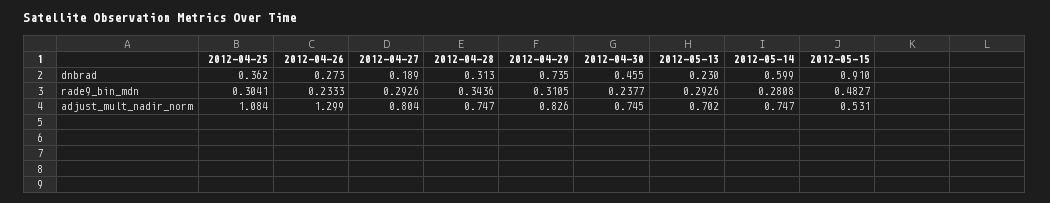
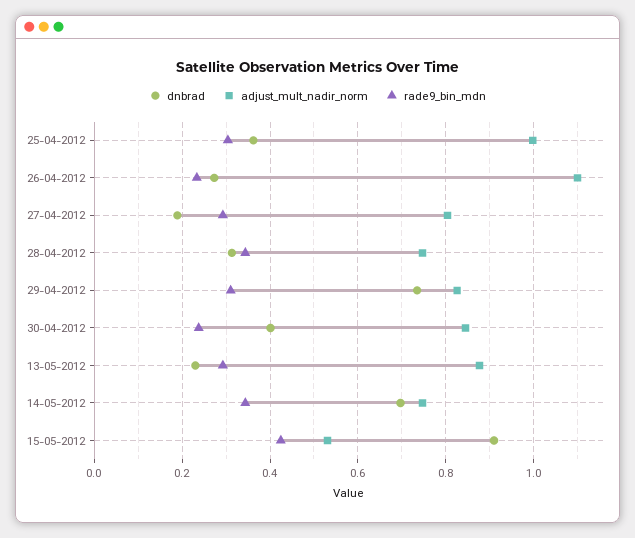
  {
    "dnbrad": {
      "2012-04-25": 0.362,
      "2012-04-26": 0.273,
      "2012-04-27": 0.189,
      "2012-04-28": 0.313,
      "2012-04-29": 0.735,
-     "2012-04-30": 0.455,
+     "2012-04-30": 0.4,
      "2012-05-13": 0.23,
-     "2012-05-14": 0.599,
+     "2012-05-14": 0.7,
      "2012-05-15": 0.91
    },
    "rade9_bin_mdn": {
      "2012-04-25": 0.3041,
      "2012-04-26": 0.2333,
      "2012-04-27": 0.2926,
      "2012-04-28": 0.3436,
      "2012-04-29": 0.3105,
      "2012-04-30": 0.2377,
      "2012-05-13": 0.2926,
-     "2012-05-14": 0.2808,
+     "2012-05-14": 0.34,
-     "2012-05-15": 0.4827
+     "2012-05-15": 0.42
    },
    "adjust_mult_nadir_norm": {
-     "2012-04-25": 1.084,
+     "2012-04-25": 1,
-     "2012-04-26": 1.299,
+     "2012-04-26": 1.1,
      "2012-04-27": 0.804,
      "2012-04-28": 0.747,
      "2012-04-29": 0.826,
-     "2012-04-30": 0.745,
+     "2012-04-30": 0.84,
-     "2012-05-13": 0.702,
+     "2012-05-13": 0.88,
      "2012-05-14": 0.747,
      "2012-05-15": 0.531
    }
  }

